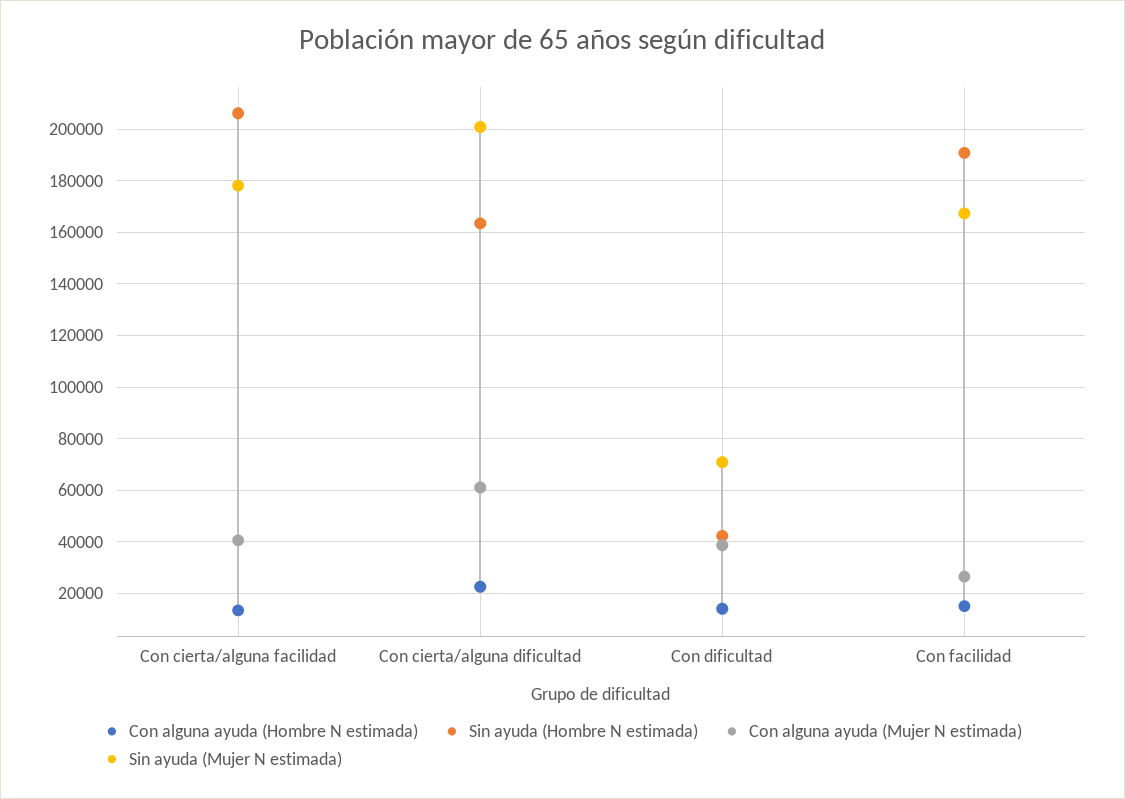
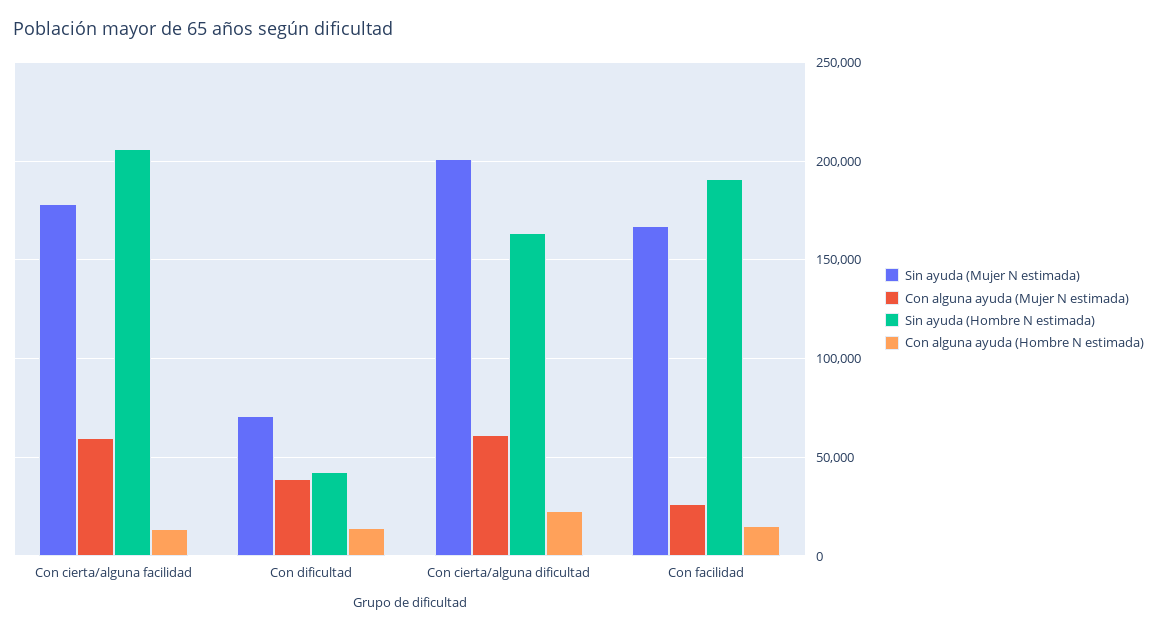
  {
    "Con alguna ayuda (Hombre N estimada)": {
      "Con cierta/alguna facilidad": 12500,
      "Con cierta/alguna dificultad": 22500,
      "Con dificultad": 15000,
      "Con facilidad": 15000
    },
    "Sin ayuda (Hombre N estimada)": {
      "Con cierta/alguna facilidad": 205000,
      "Con cierta/alguna dificultad": 162500,
      "Con dificultad": 42500,
      "Con facilidad": 190000
    },
    "Con alguna ayuda (Mujer N estimada)": {
-     "Con cierta/alguna facilidad": 40000,
+     "Con cierta/alguna facilidad": 60000,
      "Con cierta/alguna dificultad": 60000,
      "Con dificultad": 37500,
      "Con facilidad": 27500
    },
    "Sin ayuda (Mujer N estimada)": {
      "Con cierta/alguna facilidad": 177500,
      "Con cierta/alguna dificultad": 200000,
      "Con dificultad": 70000,
      "Con facilidad": 167500
    }
  }

